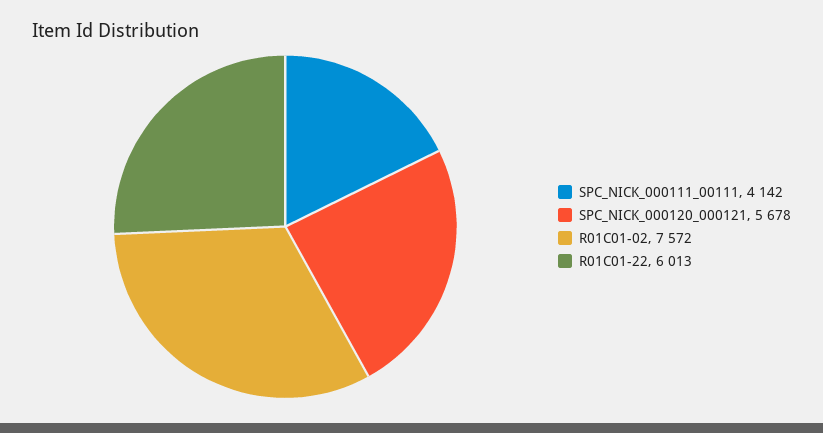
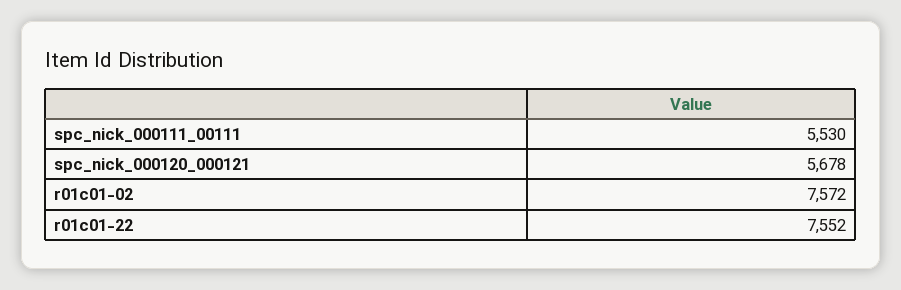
  {
-   "SPC_NICK_000111_00111": 4142,
+   "SPC_NICK_000111_00111": 5530,
    "SPC_NICK_000120_000121": 5678,
    "R01C01-02": 7572,
-   "R01C01-22": 6013
+   "R01C01-22": 7552
  }

